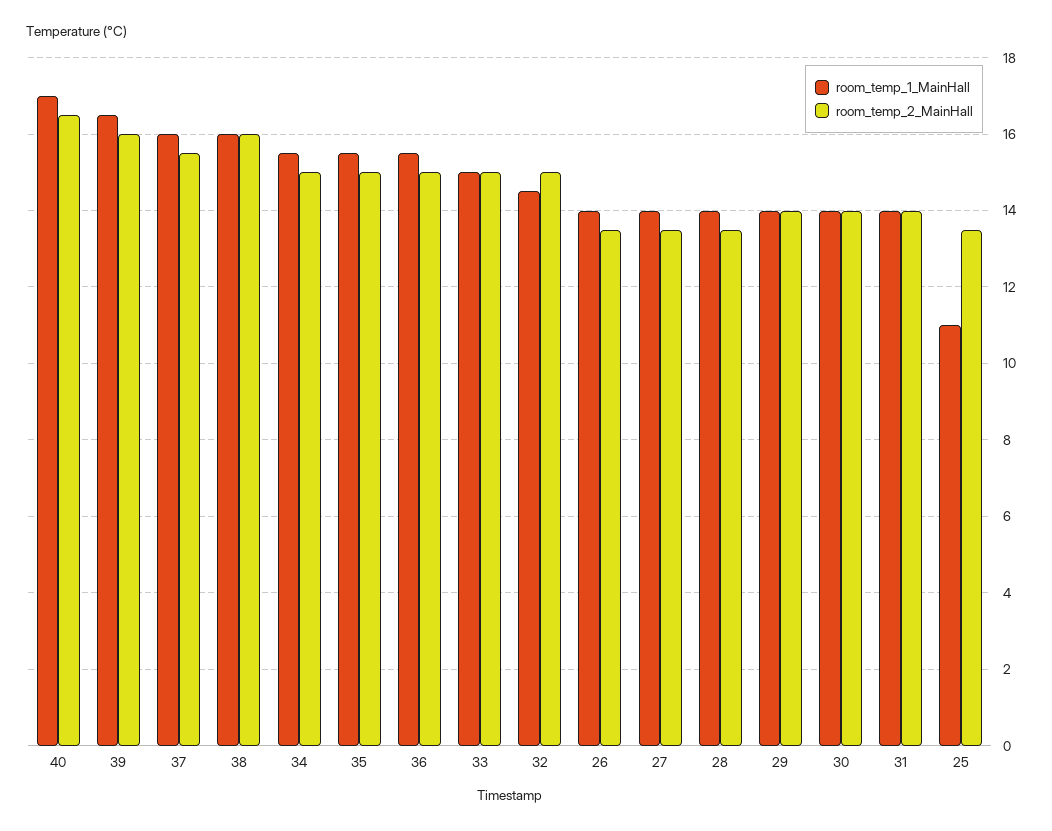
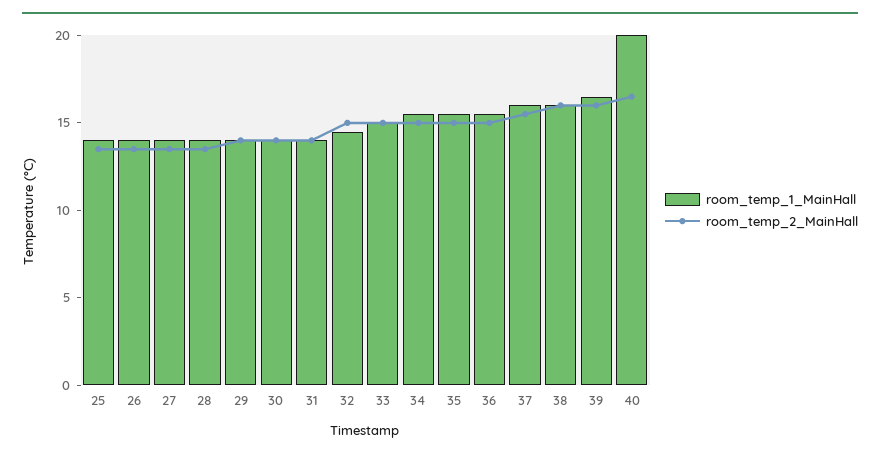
  {
    "room_temp_1_MainHall": {
-     "40": 17,
+     "40": 20,
      "39": 16.5,
      "37": 16,
      "38": 16,
      "34": 15.5,
      "35": 15.5,
      "36": 15.5,
      "33": 15,
      "32": 14.5,
      "26": 14,
      "27": 14,
      "28": 14,
      "29": 14,
      "30": 14,
      "31": 14,
-     "25": 11
+     "25": 14
    },
    "room_temp_2_MainHall": {
      "40": 16.5,
      "39": 16,
      "37": 15.5,
      "38": 16,
      "34": 15,
      "35": 15,
      "36": 15,
      "33": 15,
      "32": 15,
      "26": 13.5,
      "27": 13.5,
      "28": 13.5,
      "29": 14,
      "30": 14,
      "31": 14,
      "25": 13.5
    }
  }

